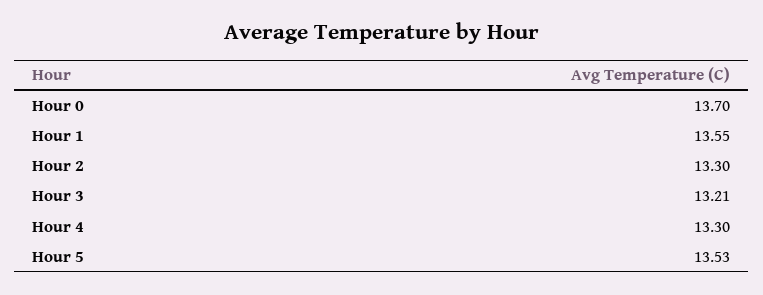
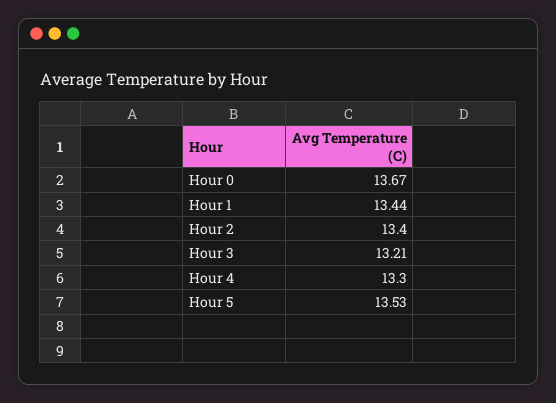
  {
-   "Hour 0": 13.7,
+   "Hour 0": 13.67,
-   "Hour 1": 13.55,
+   "Hour 1": 13.44,
-   "Hour 2": 13.3,
+   "Hour 2": 13.4,
    "Hour 3": 13.21,
    "Hour 4": 13.3,
    "Hour 5": 13.53
  }

